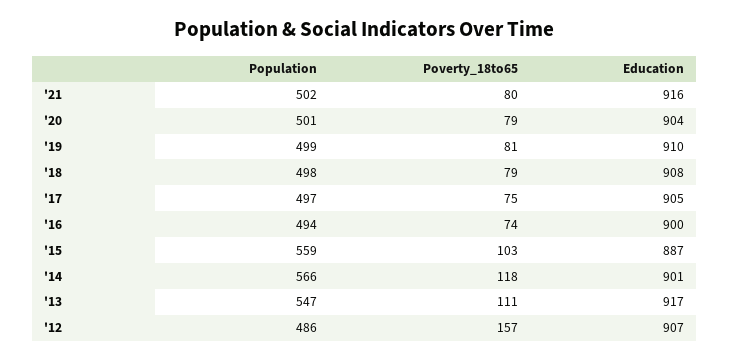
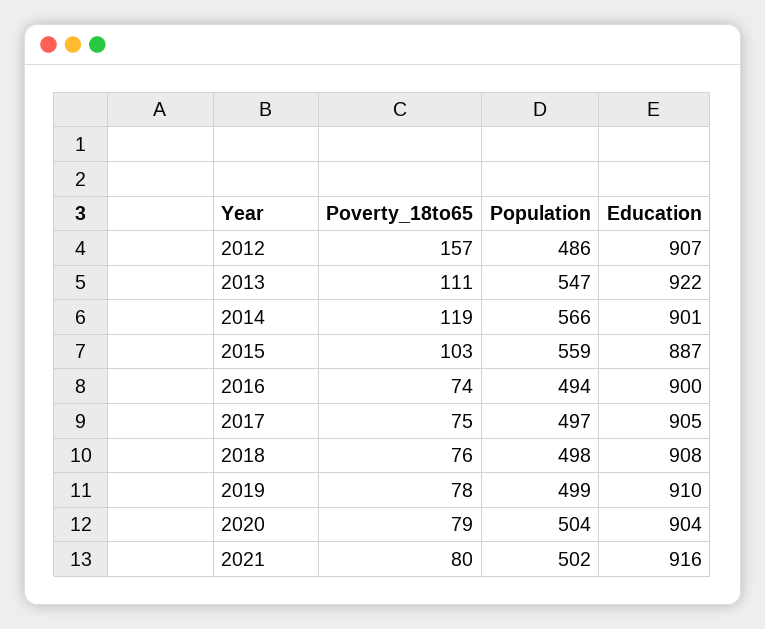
  {
    "Population": {
      "'21": 502,
-     "'20": 501,
+     "'20": 504,
      "'19": 499,
      "'18": 498,
      "'17": 497,
      "'16": 494,
      "'15": 559,
      "'14": 566,
      "'13": 547,
      "'12": 486
    },
    "Poverty_18to65": {
      "'21": 80,
      "'20": 79,
-     "'19": 81,
+     "'19": 78,
-     "'18": 79,
+     "'18": 76,
      "'17": 75,
      "'16": 74,
      "'15": 103,
-     "'14": 118,
+     "'14": 119,
      "'13": 111,
      "'12": 157
    },
    "Education": {
      "'21": 916,
      "'20": 904,
      "'19": 910,
      "'18": 908,
      "'17": 905,
      "'16": 900,
      "'15": 887,
      "'14": 901,
-     "'13": 917,
+     "'13": 922,
      "'12": 907
    }
  }

